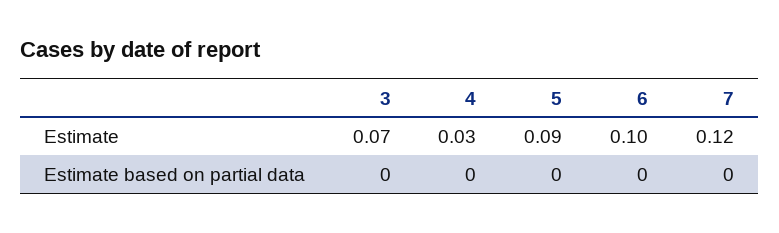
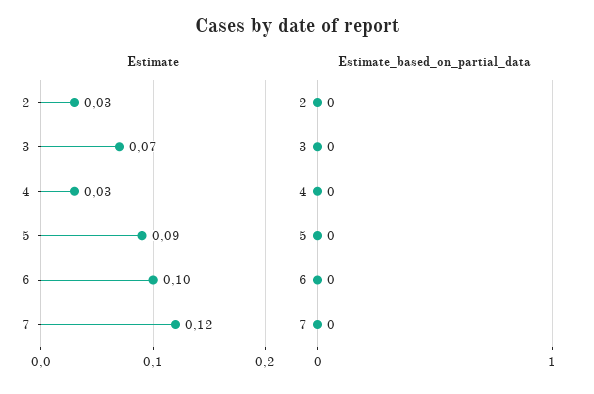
  {
    "Estimate": {
      "3": 0.07,
      "4": 0.03,
      "5": 0.09,
      "6": 0.1,
-     "7": 0.12
+     "7": 0.12,
+     "2": 0.03
    },
    "Estimate based on partial data": {
      "3": 0,
      "4": 0,
      "5": 0,
      "6": 0,
-     "7": 0
+     "7": 0,
+     "2": 0
    }
  }

